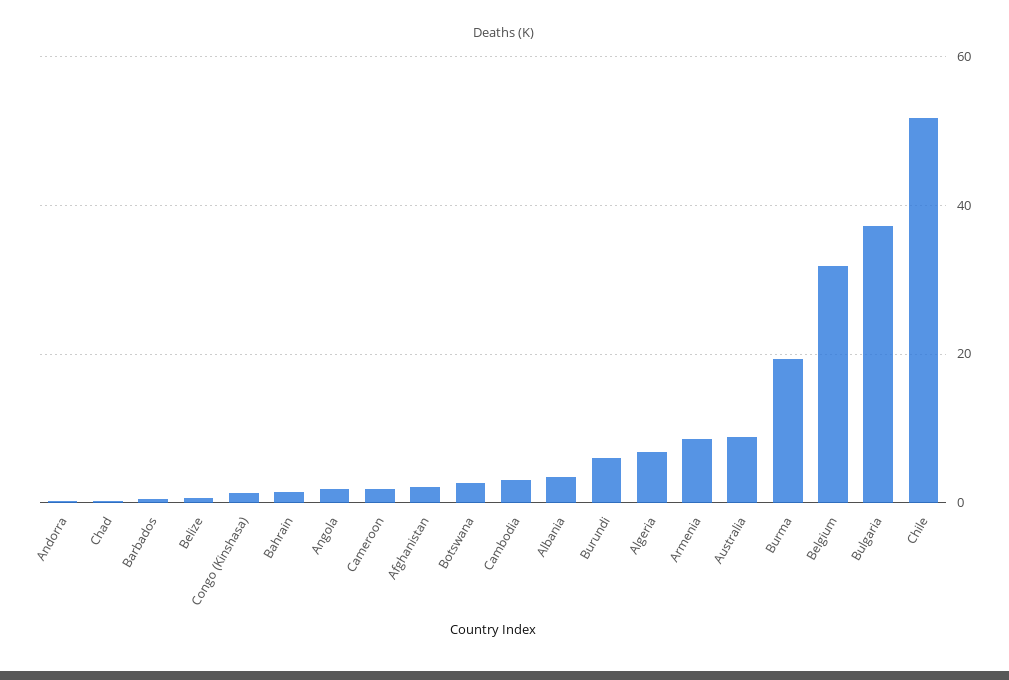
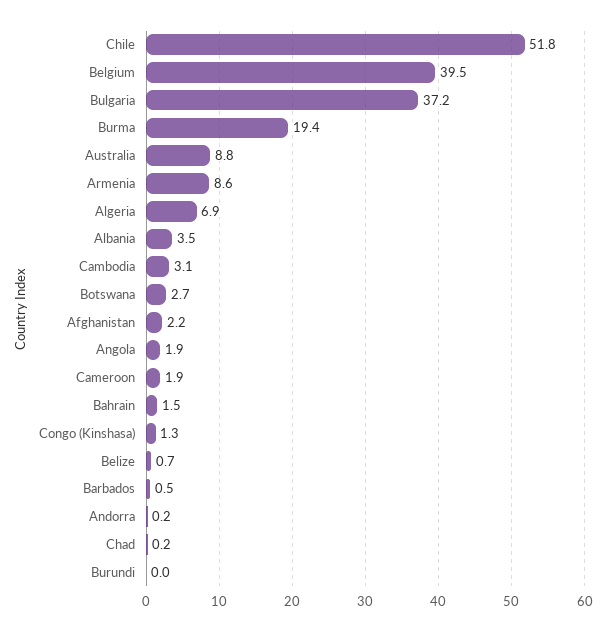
  {
    "Andorra": 0.2,
    "Chad": 0.2,
    "Barbados": 0.5,
    "Belize": 0.7,
    "Congo (Kinshasa)": 1.3,
    "Bahrain": 1.5,
    "Angola": 1.9,
    "Cameroon": 1.9,
    "Afghanistan": 2.2,
    "Botswana": 2.7,
    "Cambodia": 3.1,
    "Albania": 3.5,
-   "Burundi": 6,
+   "Burundi": 0,
    "Algeria": 6.9,
    "Armenia": 8.6,
    "Australia": 8.8,
    "Burma": 19.4,
-   "Belgium": 32,
+   "Belgium": 39.5,
    "Bulgaria": 37.2,
    "Chile": 51.8
  }

